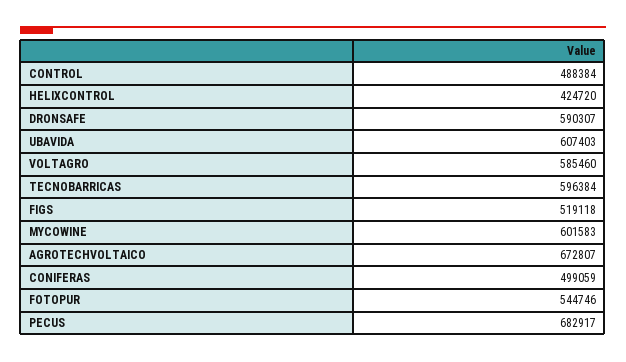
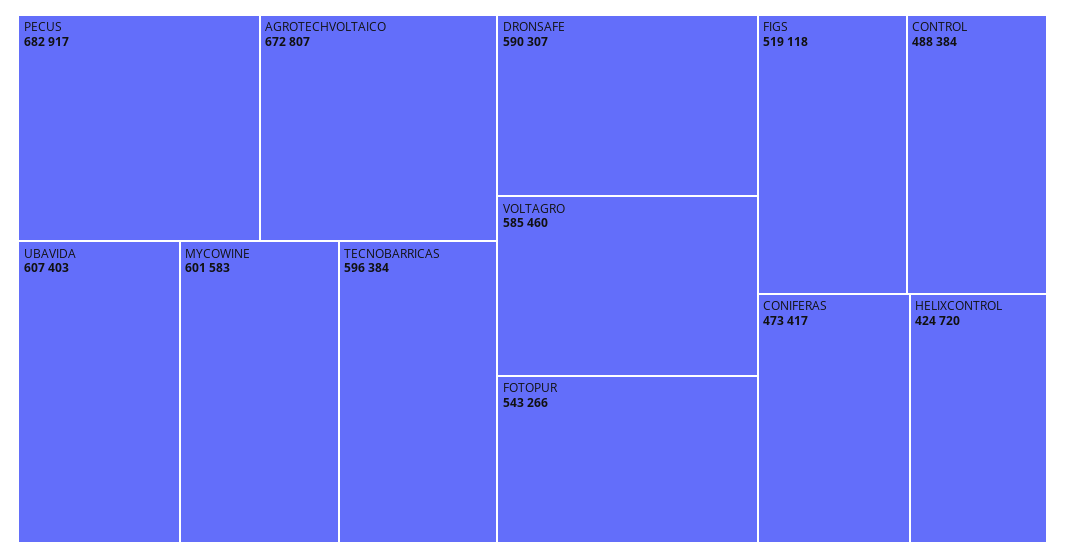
  {
    "CONTROL": 488384,
    "HELIXCONTROL": 424720,
    "DRONSAFE": 590307,
    "UBAVIDA": 607403,
    "VOLTAGRO": 585460,
    "TECNOBARRICAS": 596384,
    "FIGS": 519118,
    "MYCOWINE": 601583,
    "AGROTECHVOLTAICO": 672807,
-   "CONIFERAS": 499059,
+   "CONIFERAS": 473417,
-   "FOTOPUR": 544746,
+   "FOTOPUR": 543266,
    "PECUS": 682917
  }

